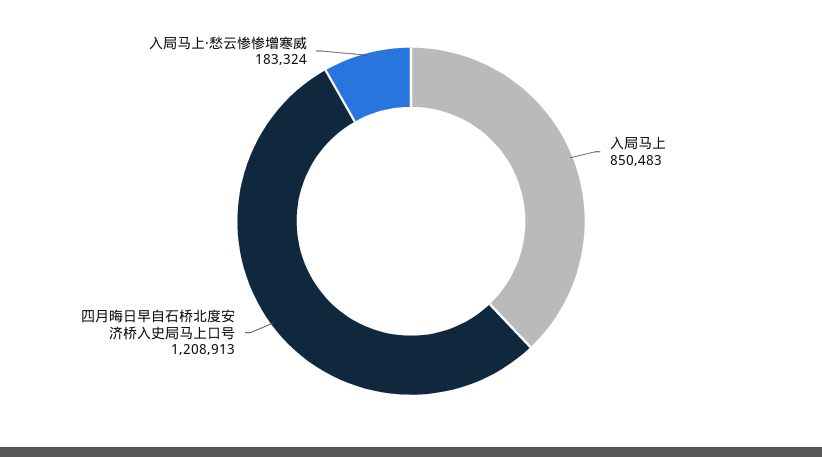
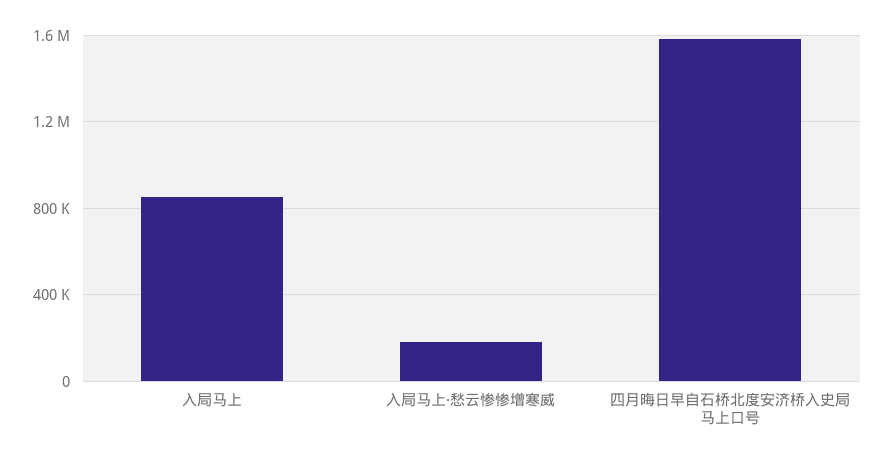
  {
    "入局马上": 850483,
-   "四月晦日早自石桥北度安济桥入史局马上口号": 1208913,
+   "四月晦日早自石桥北度安济桥入史局马上口号": 1600000,
    "入局马上·愁云惨惨增寒威": 183324
  }

